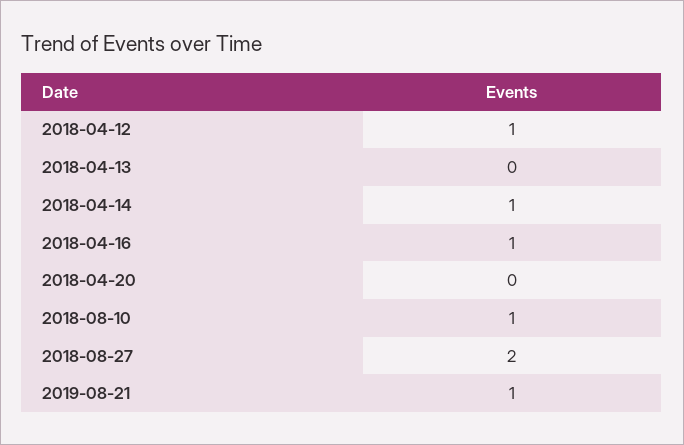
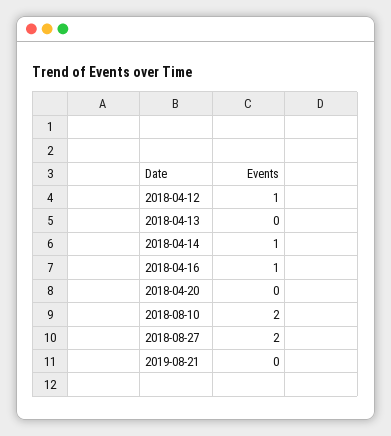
  {
    "2018-04-12": 1,
    "2018-04-13": 0,
    "2018-04-14": 1,
    "2018-04-16": 1,
    "2018-04-20": 0,
-   "2018-08-10": 1,
+   "2018-08-10": 2,
    "2018-08-27": 2,
-   "2019-08-21": 1
+   "2019-08-21": 0
  }

